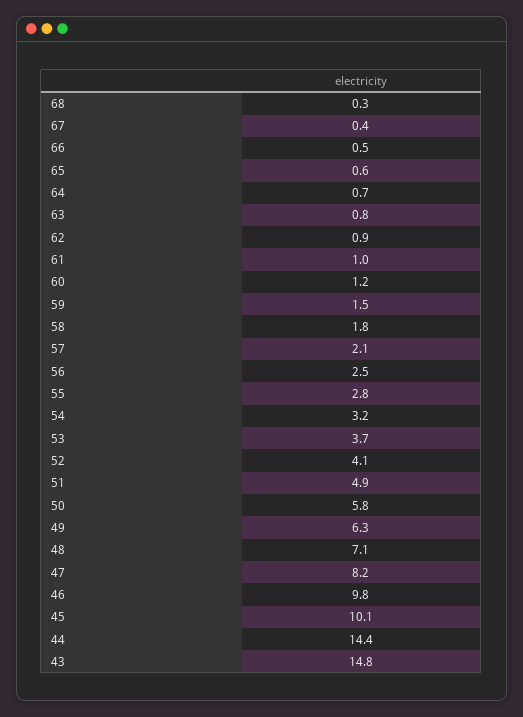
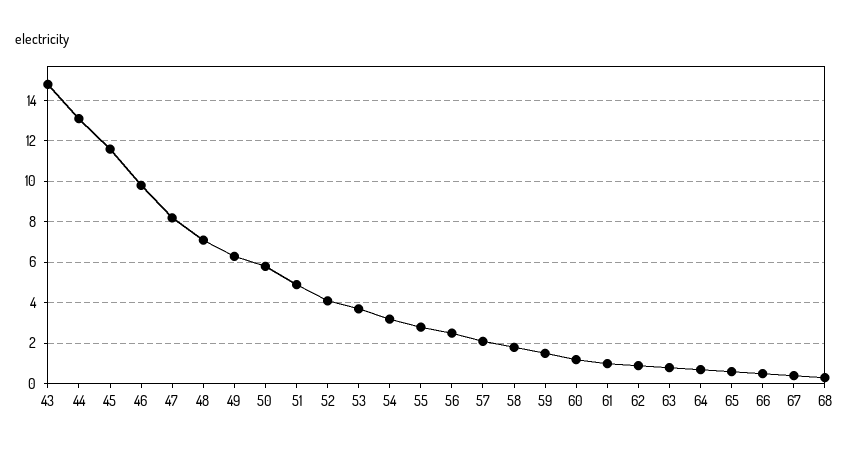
  {
    "68": 0.3,
    "67": 0.4,
    "66": 0.5,
    "65": 0.6,
    "64": 0.7,
    "63": 0.8,
    "62": 0.9,
    "61": 1,
    "60": 1.2,
    "59": 1.5,
    "58": 1.8,
    "57": 2.1,
    "56": 2.5,
    "55": 2.8,
    "54": 3.2,
    "53": 3.7,
    "52": 4.1,
    "51": 4.9,
    "50": 5.8,
    "49": 6.3,
    "48": 7.1,
    "47": 8.2,
    "46": 9.8,
-   "45": 10.1,
+   "45": 11.5,
-   "44": 14.4,
+   "44": 13,
    "43": 14.8
  }

